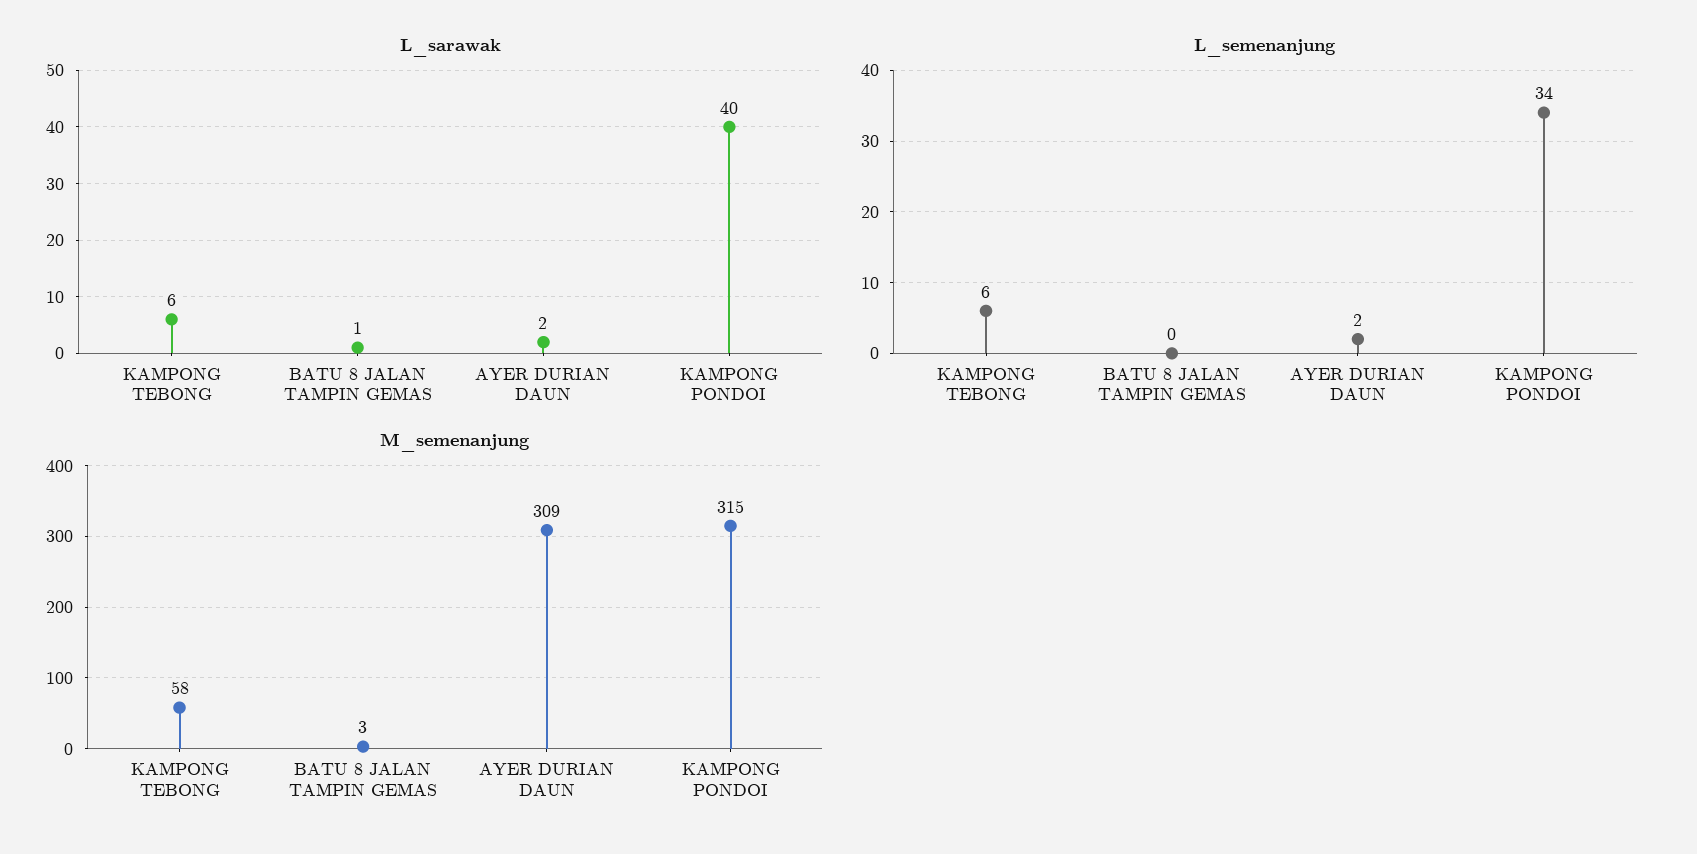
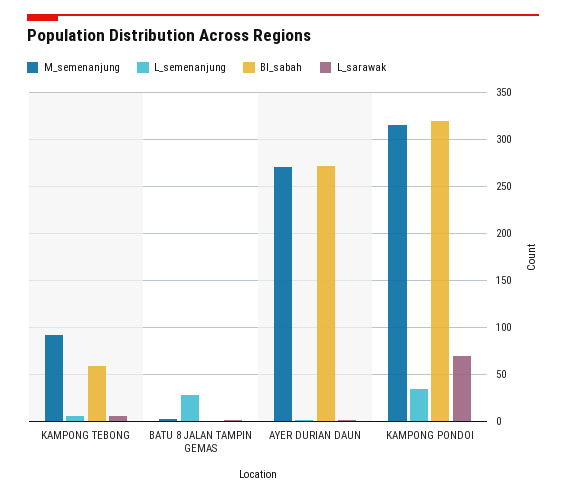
  {
    "L_sarawak": {
      "KAMPONG TEBONG": 6,
      "BATU 8 JALAN TAMPIN GEMAS": 1,
      "AYER DURIAN DAUN": 2,
-     "KAMPONG PONDOI": 40
+     "KAMPONG PONDOI": 70
    },
    "L_semenanjung": {
      "KAMPONG TEBONG": 6,
-     "BATU 8 JALAN TAMPIN GEMAS": 0,
+     "BATU 8 JALAN TAMPIN GEMAS": 30,
      "AYER DURIAN DAUN": 2,
      "KAMPONG PONDOI": 34
    },
    "M_semenanjung": {
-     "KAMPONG TEBONG": 58,
+     "KAMPONG TEBONG": 90,
      "BATU 8 JALAN TAMPIN GEMAS": 3,
-     "AYER DURIAN DAUN": 309,
+     "AYER DURIAN DAUN": 270,
      "KAMPONG PONDOI": 315
-   }
+   },
+   "BI_sabah": {
+     "KAMPONG TEBONG": 60,
+     "BATU 8 JALAN TAMPIN GEMAS": 0,
+     "AYER DURIAN DAUN": 270,
+     "KAMPONG PONDOI": 320
+   }
  }

